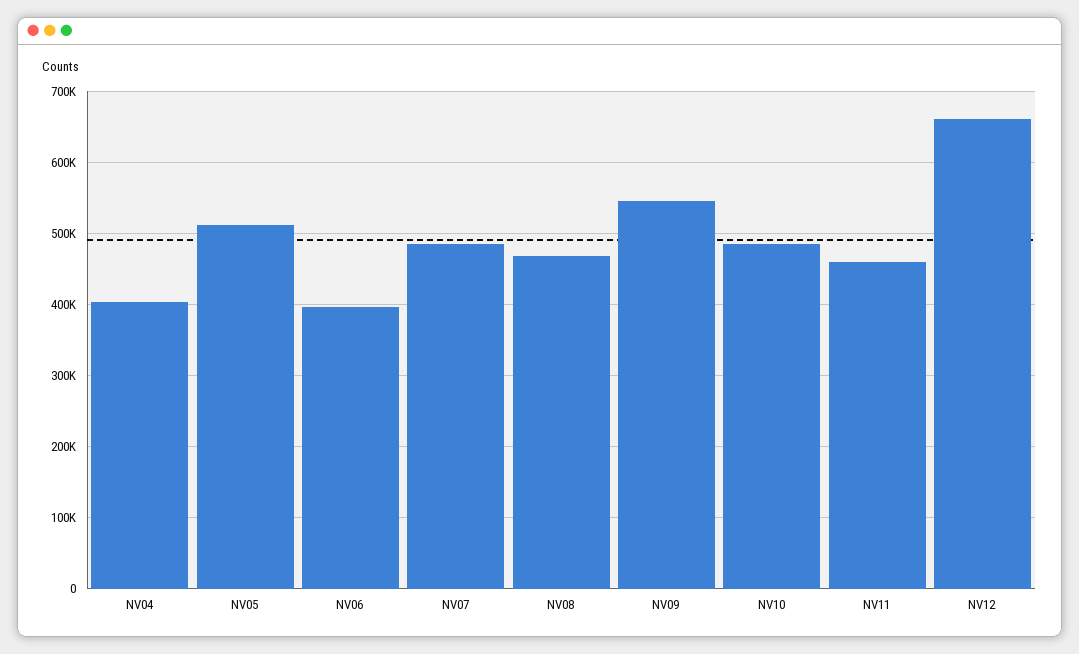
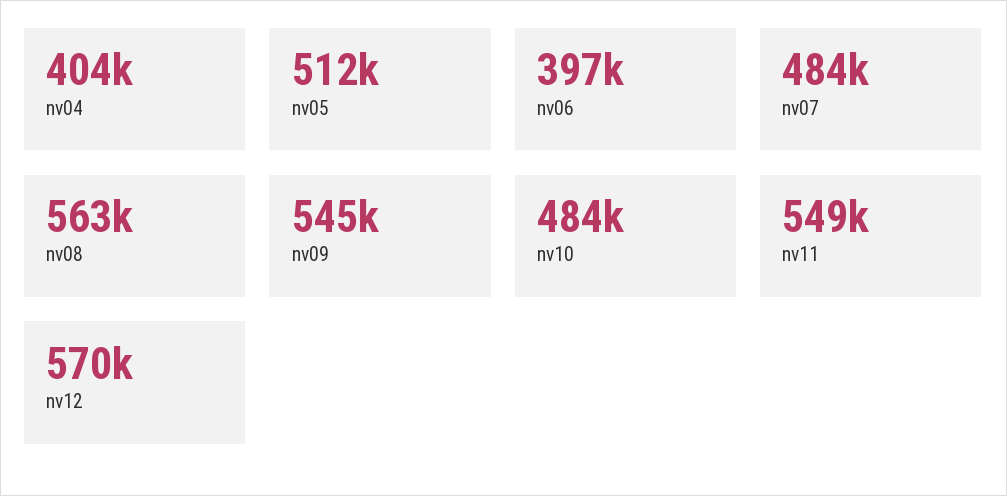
  {
    "NV04": 404000,
    "NV05": 512000,
    "NV06": 397000,
    "NV07": 484000,
-   "NV08": 470000,
+   "NV08": 563000,
    "NV09": 545000,
    "NV10": 484000,
-   "NV11": 460000,
+   "NV11": 549000,
-   "NV12": 660000
+   "NV12": 570000
  }

